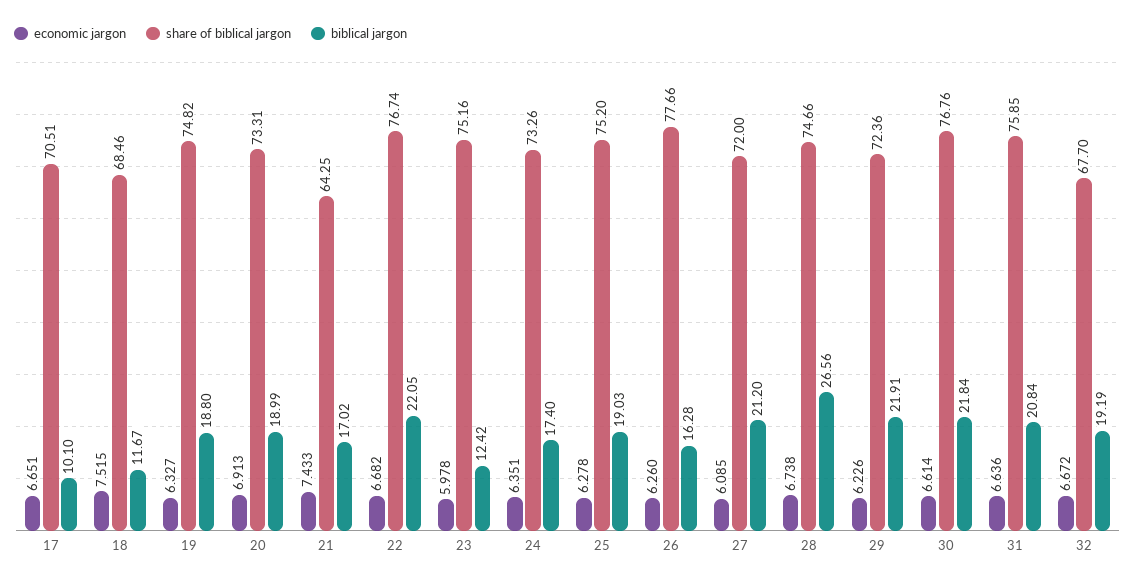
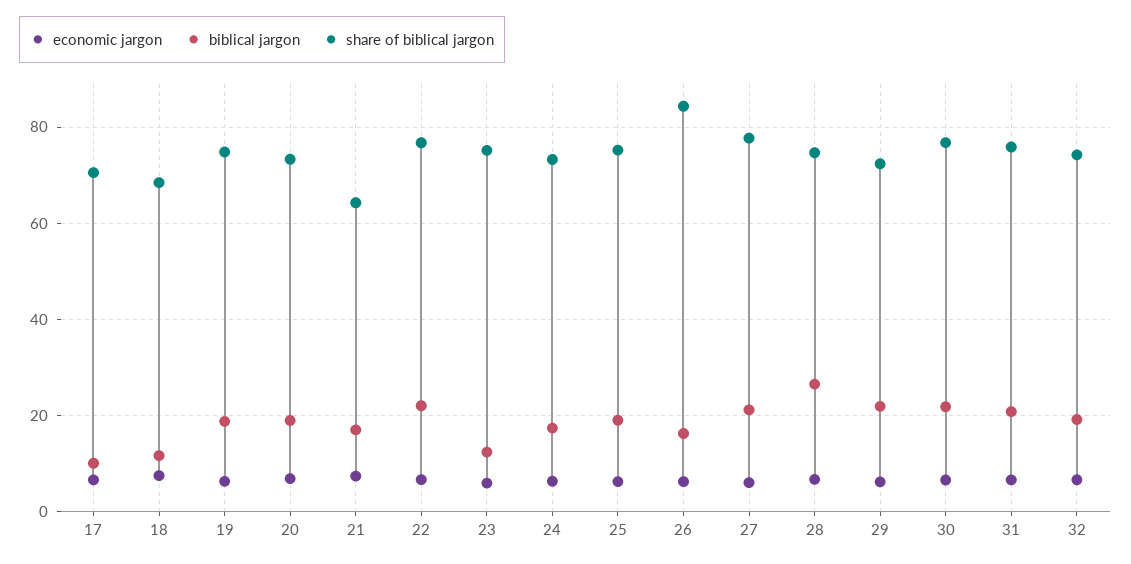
  {
    "economic jargon": {
      "17": 6.651,
      "18": 7.515,
      "19": 6.327,
      "20": 6.913,
      "21": 7.433,
      "22": 6.682,
      "23": 5.978,
      "24": 6.351,
      "25": 6.278,
      "26": 6.26,
      "27": 6.085,
      "28": 6.738,
      "29": 6.226,
      "30": 6.614,
      "31": 6.636,
      "32": 6.672
    },
    "share of biblical jargon": {
      "17": 70.51,
      "18": 68.46,
      "19": 74.82,
      "20": 73.31,
      "21": 64.25,
      "22": 76.74,
      "23": 75.16,
      "24": 73.26,
      "25": 75.2,
-     "26": 77.66,
+     "26": 84,
-     "27": 72,
+     "27": 78,
      "28": 74.66,
      "29": 72.36,
      "30": 76.76,
      "31": 75.85,
-     "32": 67.7
+     "32": 74
    },
    "biblical jargon": {
      "17": 10.1,
      "18": 11.67,
      "19": 18.8,
      "20": 18.99,
      "21": 17.02,
      "22": 22.05,
      "23": 12.42,
      "24": 17.4,
      "25": 19.03,
      "26": 16.28,
      "27": 21.2,
      "28": 26.56,
      "29": 21.91,
      "30": 21.84,
      "31": 20.84,
      "32": 19.19
    }
  }

